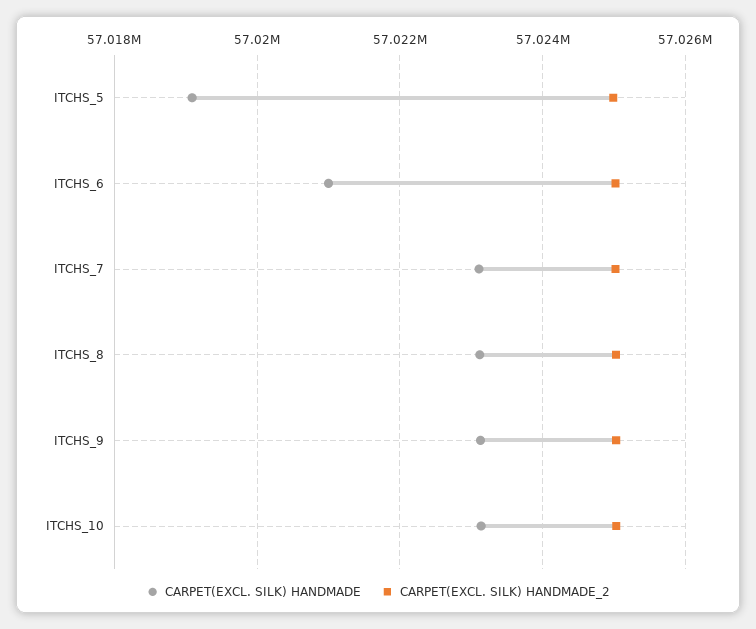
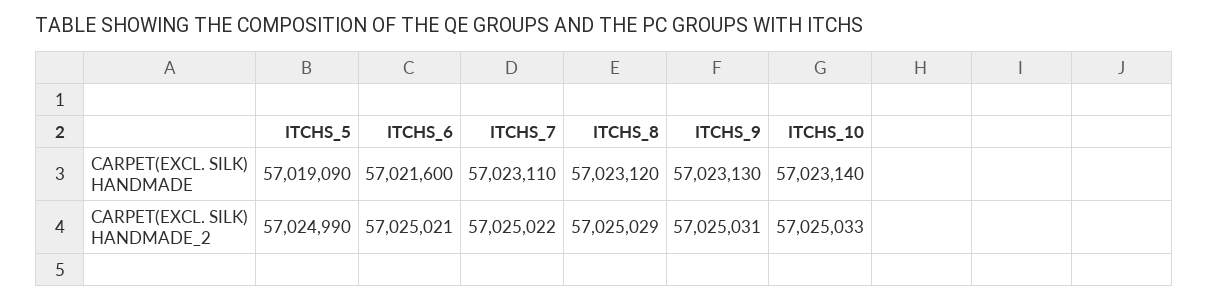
  {
    "CARPET(EXCL. SILK) HANDMADE": {
      "ITCHS_5": 57019090,
-     "ITCHS_6": 57021000,
+     "ITCHS_6": 57021600,
      "ITCHS_7": 57023110,
      "ITCHS_8": 57023120,
      "ITCHS_9": 57023130,
      "ITCHS_10": 57023140
    },
    "CARPET(EXCL. SILK) HANDMADE_2": {
      "ITCHS_5": 57024990,
      "ITCHS_6": 57025021,
      "ITCHS_7": 57025022,
      "ITCHS_8": 57025029,
      "ITCHS_9": 57025031,
      "ITCHS_10": 57025033
    }
  }

